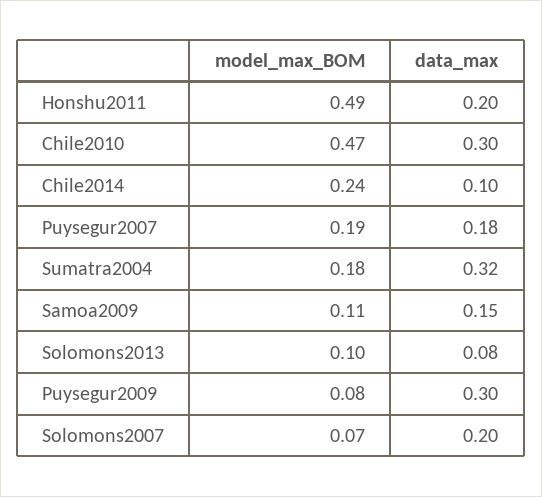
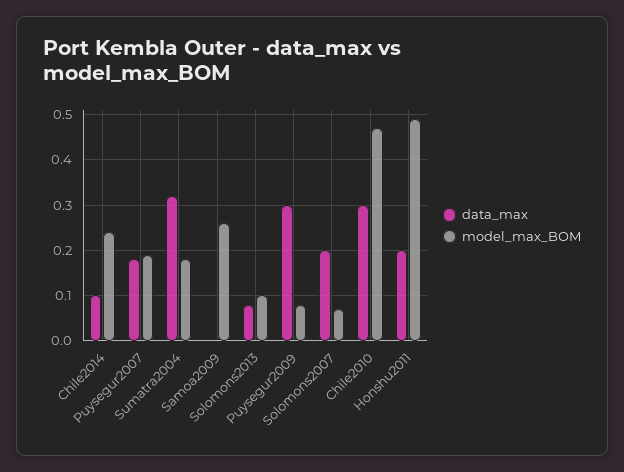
  {
    "model_max_BOM": {
      "Honshu2011": 0.49,
      "Chile2010": 0.47,
      "Chile2014": 0.24,
      "Puysegur2007": 0.19,
      "Sumatra2004": 0.18,
-     "Samoa2009": 0.11,
+     "Samoa2009": 0.25,
      "Solomons2013": 0.1,
      "Puysegur2009": 0.08,
      "Solomons2007": 0.07
    },
    "data_max": {
      "Honshu2011": 0.2,
      "Chile2010": 0.3,
      "Chile2014": 0.1,
      "Puysegur2007": 0.18,
      "Sumatra2004": 0.32,
-     "Samoa2009": 0.15,
+     "Samoa2009": 0,
      "Solomons2013": 0.08,
      "Puysegur2009": 0.3,
      "Solomons2007": 0.2
    }
  }

